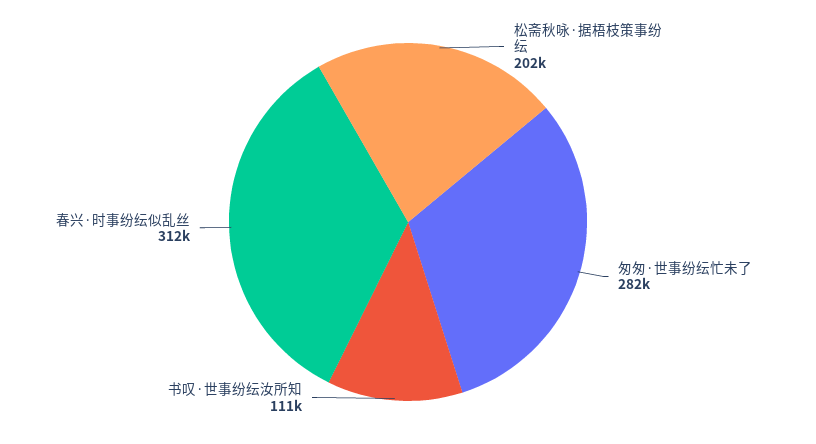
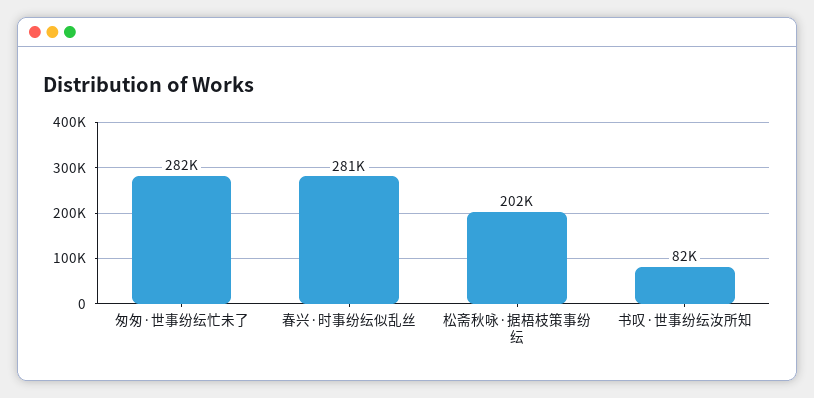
  {
    "松斋秋咏·据梧枝策事纷纭": 202000,
    "匆匆·世事纷纭忙未了": 282000,
-   "书叹·世事纷纭汝所知": 111000,
+   "书叹·世事纷纭汝所知": 82000,
-   "春兴·时事纷纭似乱丝": 312000
+   "春兴·时事纷纭似乱丝": 281000
  }

